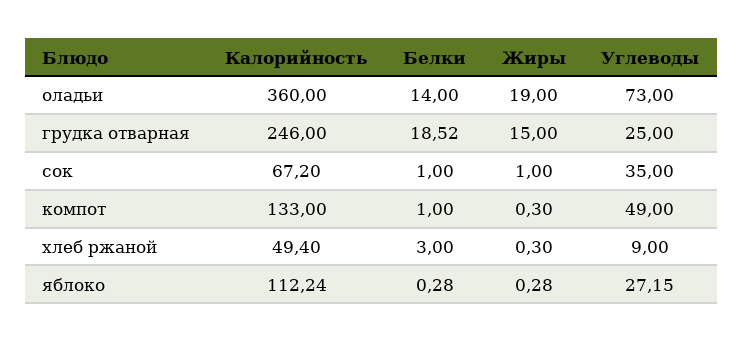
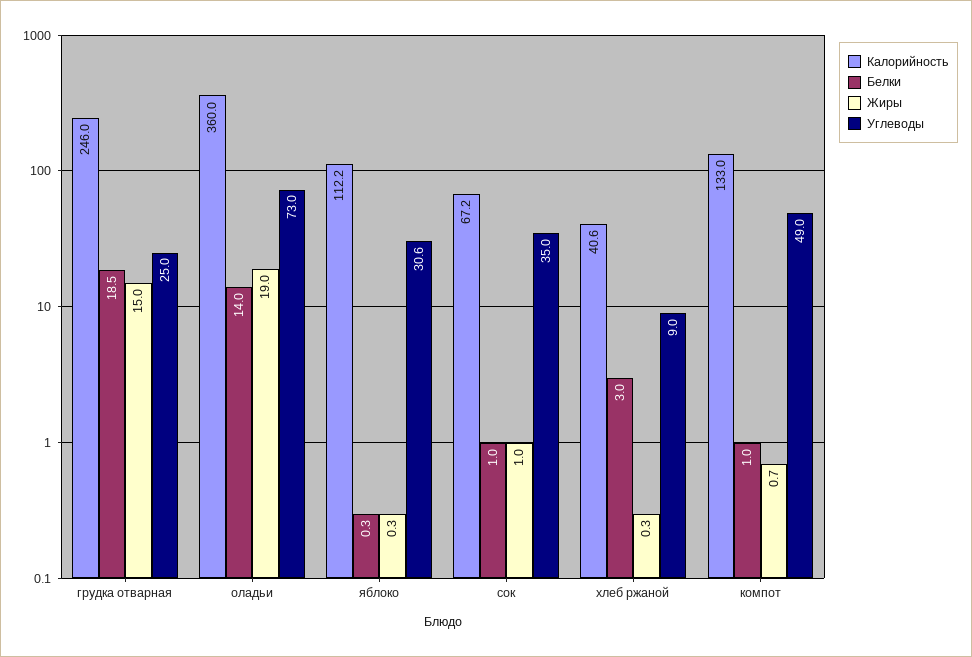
  {
    "Калорийность": {
      "оладьи": 360,
      "грудка отварная": 246,
      "сок": 67.2,
      "компот": 133,
-     "хлеб ржаной": 49.4,
+     "хлеб ржаной": 40.6,
      "яблоко": 112.24
    },
    "Белки": {
      "оладьи": 14,
      "грудка отварная": 18.52,
      "сок": 1,
      "компот": 1,
      "хлеб ржаной": 3,
      "яблоко": 0.28
    },
    "Жиры": {
      "оладьи": 19,
      "грудка отварная": 15,
      "сок": 1,
-     "компот": 0.3,
+     "компот": 0.7,
      "хлеб ржаной": 0.3,
      "яблоко": 0.28
    },
    "Углеводы": {
      "оладьи": 73,
      "грудка отварная": 25,
      "сок": 35,
      "компот": 49,
      "хлеб ржаной": 9,
-     "яблоко": 27.15
+     "яблоко": 30.6
    }
  }

